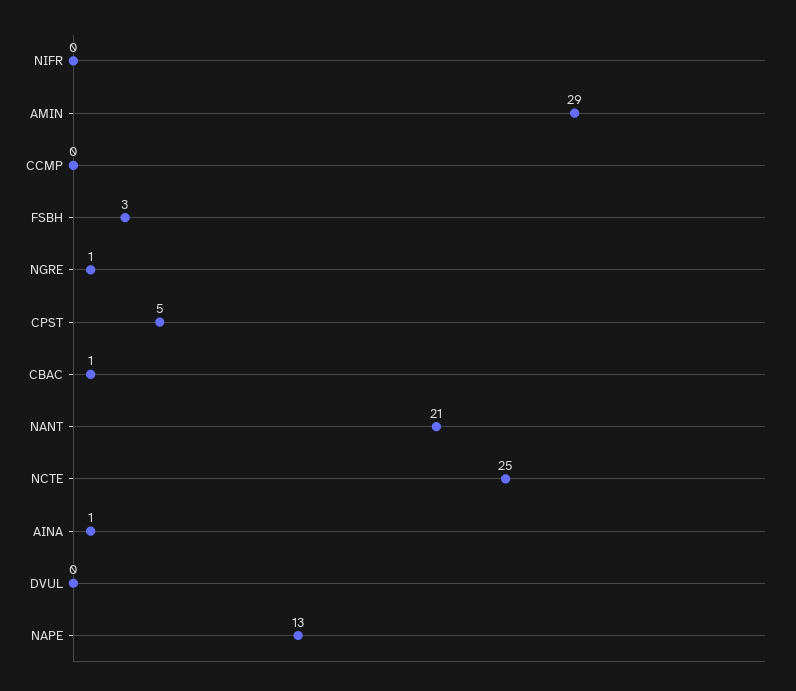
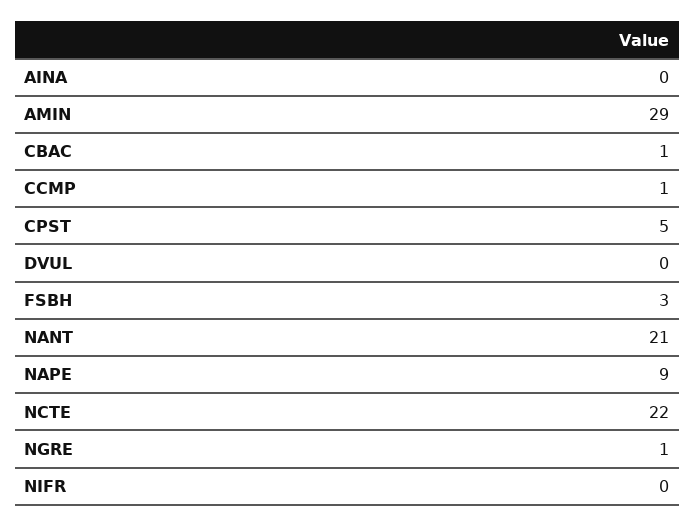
  {
    "NIFR": 0,
    "AMIN": 29,
-   "CCMP": 0,
+   "CCMP": 1,
    "FSBH": 3,
    "NGRE": 1,
    "CPST": 5,
    "CBAC": 1,
    "NANT": 21,
-   "NCTE": 25,
+   "NCTE": 22,
-   "AINA": 1,
+   "AINA": 0,
    "DVUL": 0,
-   "NAPE": 13
+   "NAPE": 9
  }

